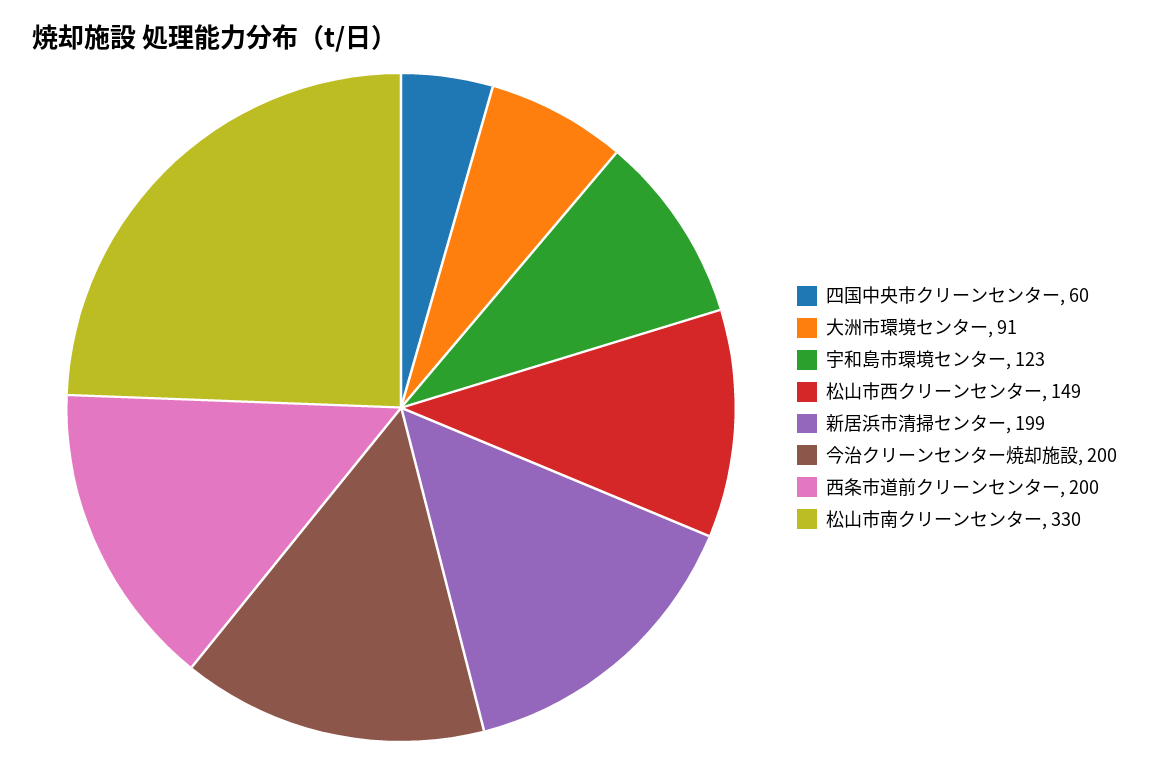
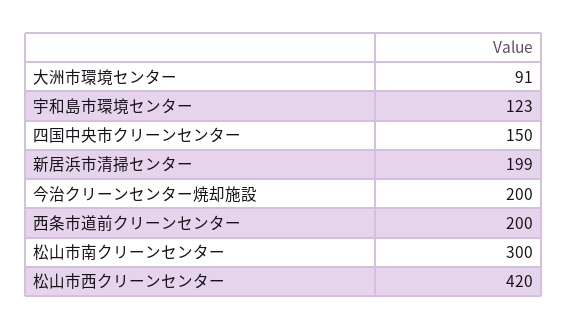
  {
-   "四国中央市クリーンセンター": 60,
+   "四国中央市クリーンセンター": 150,
    "大洲市環境センター": 91,
    "宇和島市環境センター": 123,
-   "松山市西クリーンセンター": 149,
+   "松山市西クリーンセンター": 420,
    "新居浜市清掃センター": 199,
    "今治クリーンセンター焼却施設": 200,
    "西条市道前クリーンセンター": 200,
-   "松山市南クリーンセンター": 330
+   "松山市南クリーンセンター": 300
  }

